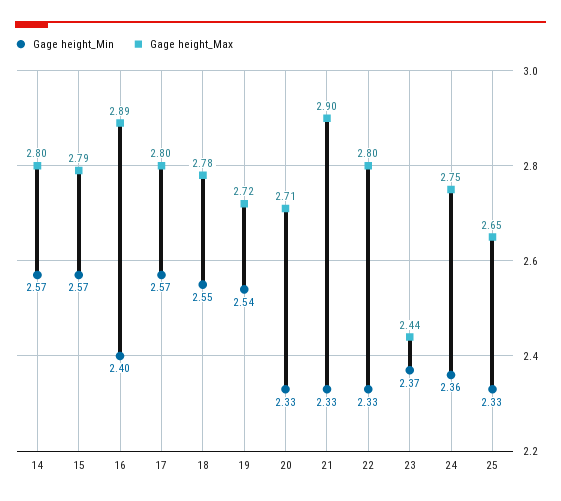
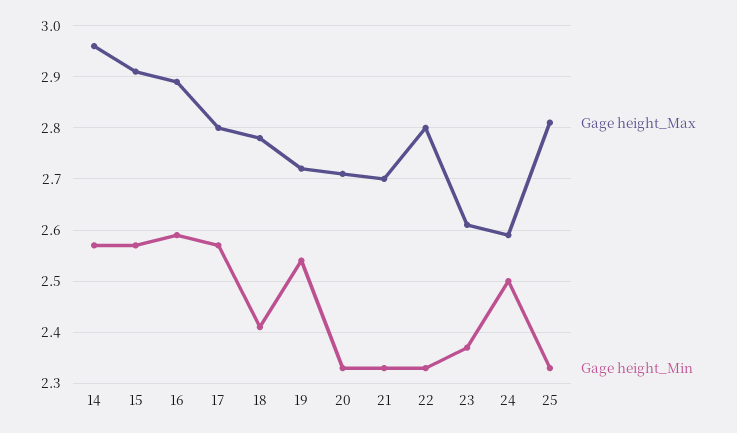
  {
    "Gage height_Min": {
      "14": 2.57,
      "15": 2.57,
-     "16": 2.4,
+     "16": 2.6,
      "17": 2.57,
-     "18": 2.55,
+     "18": 2.4,
      "19": 2.54,
      "20": 2.33,
      "21": 2.33,
      "22": 2.33,
      "23": 2.37,
-     "24": 2.36,
+     "24": 2.5,
      "25": 2.33
    },
    "Gage height_Max": {
-     "14": 2.8,
+     "14": 2.95,
-     "15": 2.79,
+     "15": 2.9,
      "16": 2.89,
      "17": 2.8,
      "18": 2.78,
      "19": 2.72,
      "20": 2.71,
-     "21": 2.9,
+     "21": 2.7,
      "22": 2.8,
-     "23": 2.44,
+     "23": 2.6,
-     "24": 2.75,
+     "24": 2.6,
-     "25": 2.65
+     "25": 2.8
    }
  }

